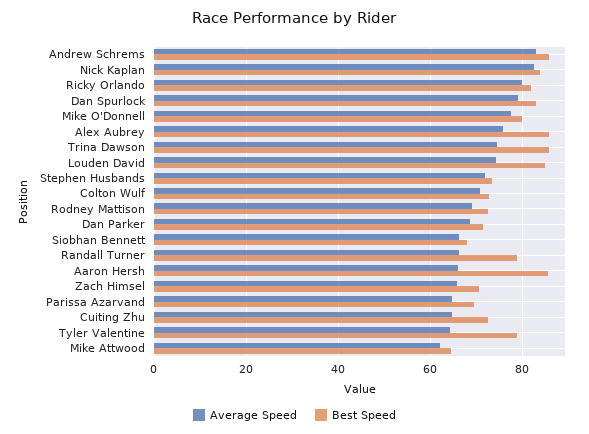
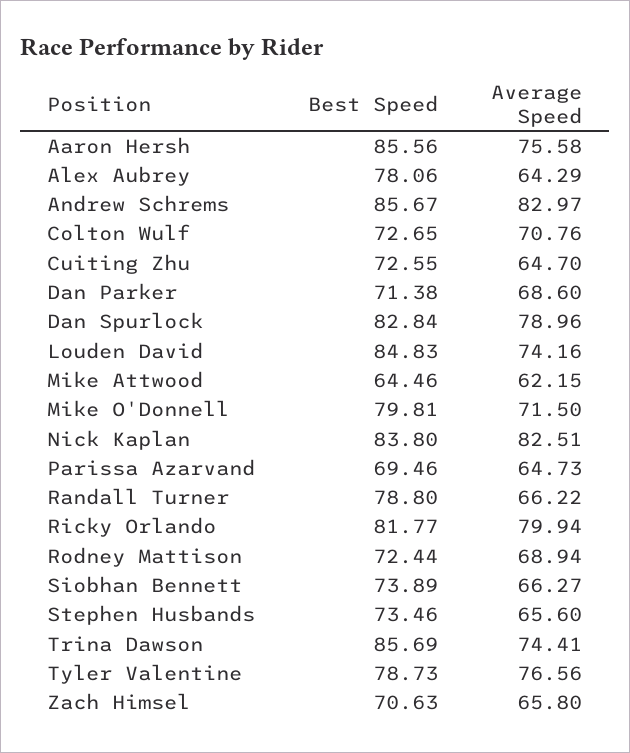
  {
    "Average Speed": {
      "Andrew Schrems": 82.97,
      "Nick Kaplan": 82.51,
      "Ricky Orlando": 79.94,
      "Dan Spurlock": 78.96,
-     "Mike O'Donnell": 78,
+     "Mike O'Donnell": 71.5,
-     "Alex Aubrey": 76,
+     "Alex Aubrey": 64.29,
      "Trina Dawson": 74.41,
      "Louden David": 74.16,
-     "Stephen Husbands": 72,
+     "Stephen Husbands": 65.6,
      "Colton Wulf": 70.76,
      "Rodney Mattison": 68.94,
      "Dan Parker": 68.6,
      "Siobhan Bennett": 66.27,
      "Randall Turner": 66.22,
-     "Aaron Hersh": 66,
+     "Aaron Hersh": 75.58,
      "Zach Himsel": 65.8,
      "Parissa Azarvand": 64.73,
      "Cuiting Zhu": 64.7,
-     "Tyler Valentine": 64,
+     "Tyler Valentine": 76.56,
      "Mike Attwood": 62.15
    },
    "Best Speed": {
      "Andrew Schrems": 85.67,
      "Nick Kaplan": 83.8,
      "Ricky Orlando": 81.77,
      "Dan Spurlock": 82.84,
      "Mike O'Donnell": 79.81,
-     "Alex Aubrey": 86,
+     "Alex Aubrey": 78.06,
      "Trina Dawson": 85.69,
      "Louden David": 84.83,
      "Stephen Husbands": 73.46,
      "Colton Wulf": 72.65,
      "Rodney Mattison": 72.44,
      "Dan Parker": 71.38,
-     "Siobhan Bennett": 68,
+     "Siobhan Bennett": 73.89,
      "Randall Turner": 78.8,
      "Aaron Hersh": 85.56,
      "Zach Himsel": 70.63,
      "Parissa Azarvand": 69.46,
      "Cuiting Zhu": 72.55,
      "Tyler Valentine": 78.73,
      "Mike Attwood": 64.46
    }
  }

